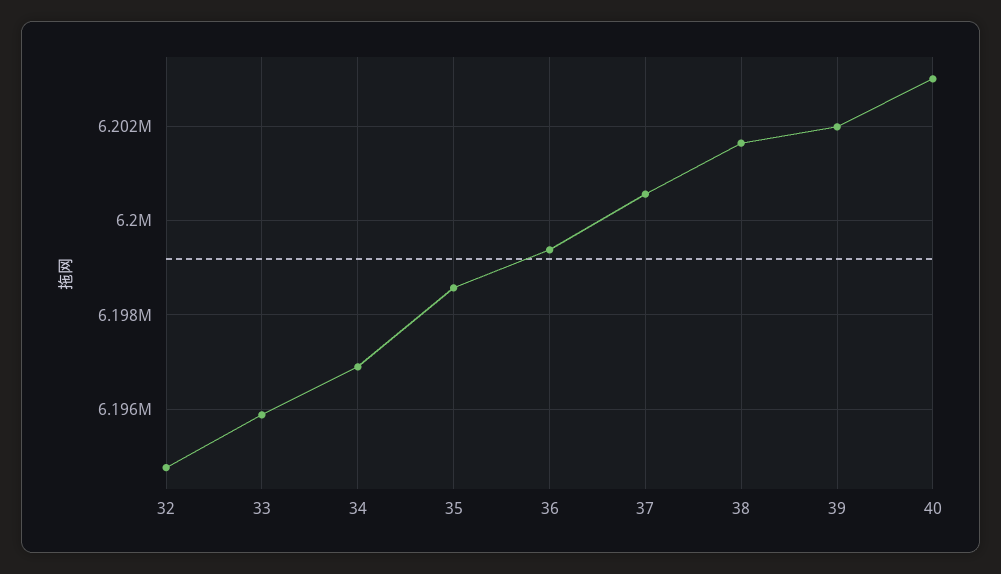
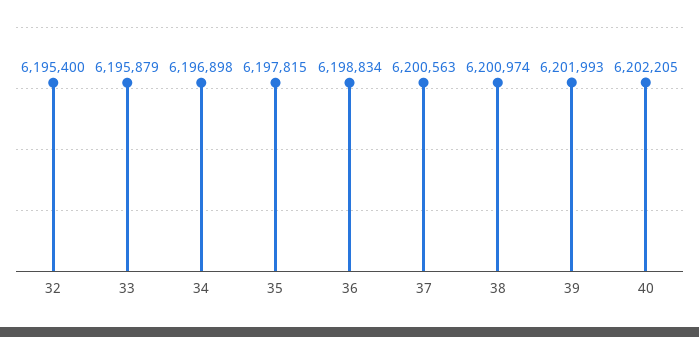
  {
-   "32": 6194800,
+   "32": 6195400,
    "33": 6195879,
    "34": 6196898,
-   "35": 6198600,
+   "35": 6197815,
-   "36": 6199400,
+   "36": 6198834,
    "37": 6200563,
-   "38": 6201600,
+   "38": 6200974,
    "39": 6201993,
-   "40": 6203000
+   "40": 6202205
  }

